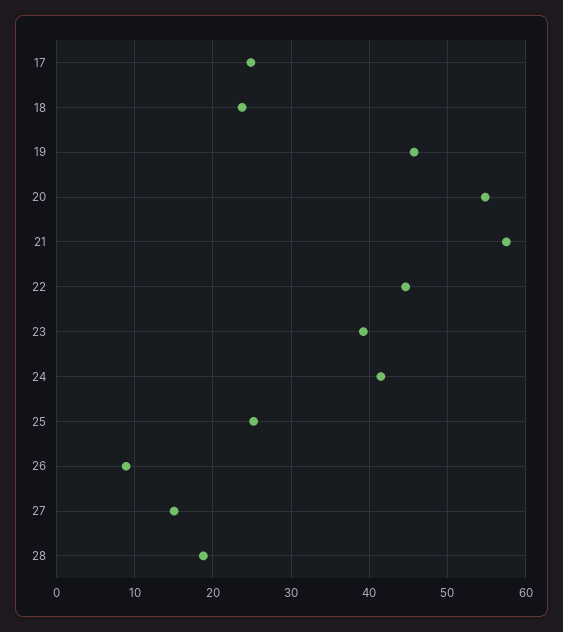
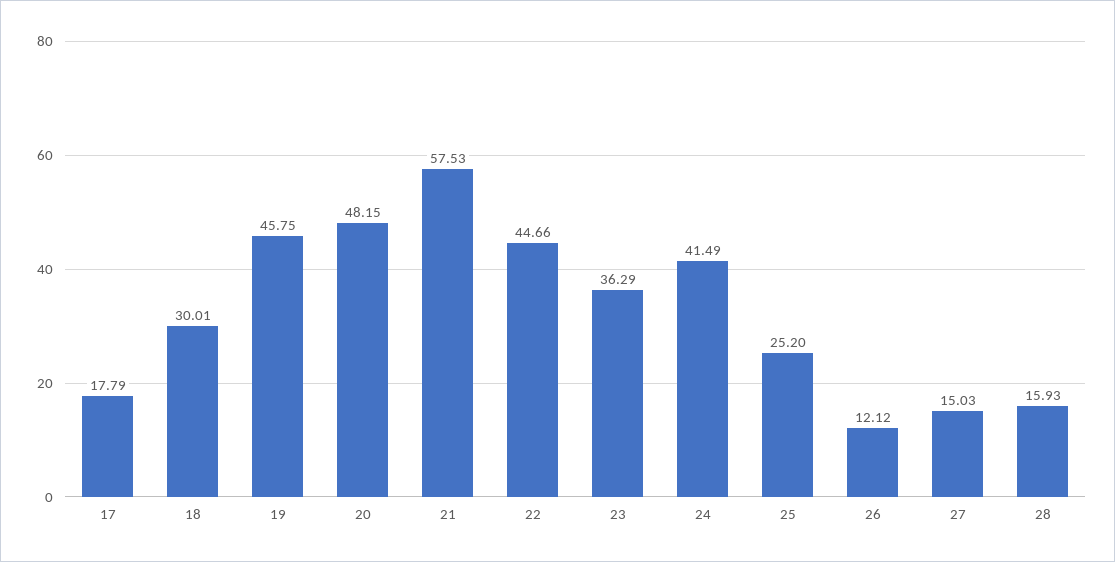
  {
-   "17": 25,
+   "17": 17.79,
-   "18": 24,
+   "18": 30.01,
    "19": 45.75,
-   "20": 55,
+   "20": 48.15,
    "21": 57.53,
    "22": 44.66,
-   "23": 39,
+   "23": 36.29,
    "24": 41.49,
    "25": 25.2,
-   "26": 9,
+   "26": 12.12,
    "27": 15.03,
-   "28": 19
+   "28": 15.93
  }

